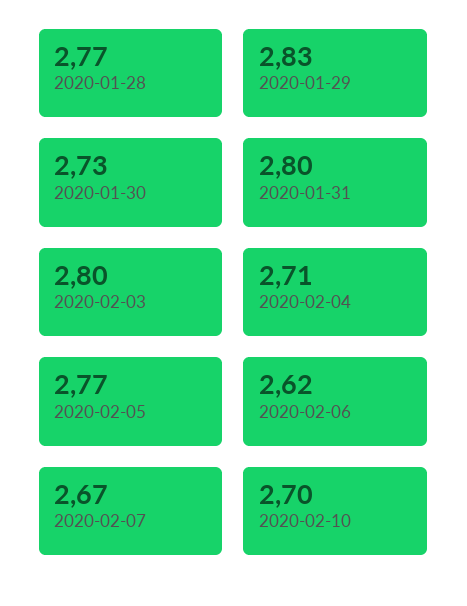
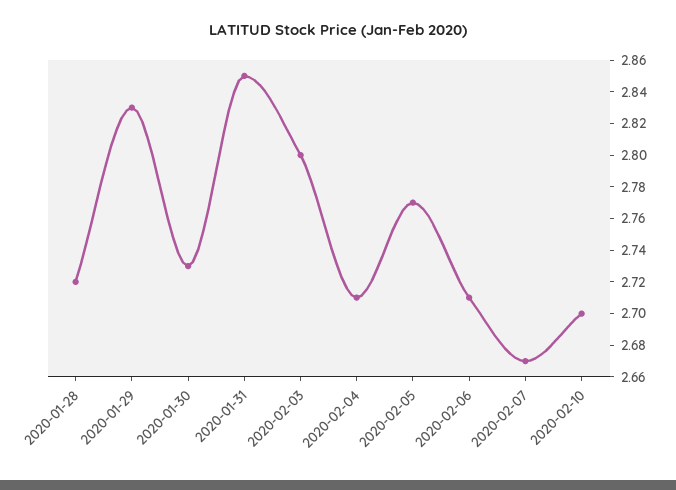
  {
-   "2020-01-28": 2.77,
+   "2020-01-28": 2.72,
    "2020-01-29": 2.83,
    "2020-01-30": 2.73,
-   "2020-01-31": 2.8,
+   "2020-01-31": 2.85,
    "2020-02-03": 2.8,
    "2020-02-04": 2.71,
    "2020-02-05": 2.77,
-   "2020-02-06": 2.62,
+   "2020-02-06": 2.71,
    "2020-02-07": 2.67,
    "2020-02-10": 2.7
  }

